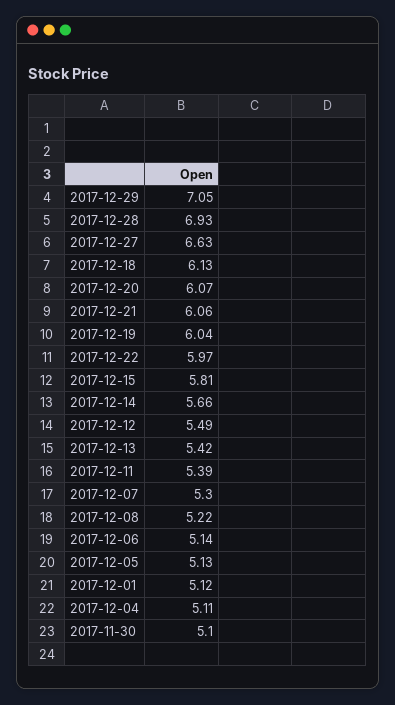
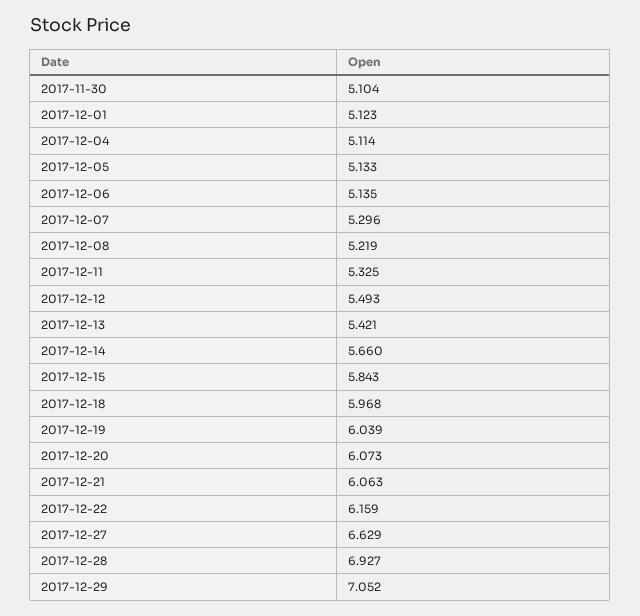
  {
    "2017-12-29": 7.052,
    "2017-12-28": 6.927,
    "2017-12-27": 6.629,
-   "2017-12-18": 6.13,
+   "2017-12-18": 5.968,
    "2017-12-20": 6.073,
    "2017-12-21": 6.063,
    "2017-12-19": 6.039,
-   "2017-12-22": 5.97,
+   "2017-12-22": 6.159,
-   "2017-12-15": 5.81,
+   "2017-12-15": 5.843,
    "2017-12-14": 5.66,
    "2017-12-12": 5.493,
    "2017-12-13": 5.421,
-   "2017-12-11": 5.39,
+   "2017-12-11": 5.325,
    "2017-12-07": 5.296,
    "2017-12-08": 5.219,
    "2017-12-06": 5.135,
    "2017-12-05": 5.133,
    "2017-12-01": 5.123,
    "2017-12-04": 5.114,
    "2017-11-30": 5.104
  }

